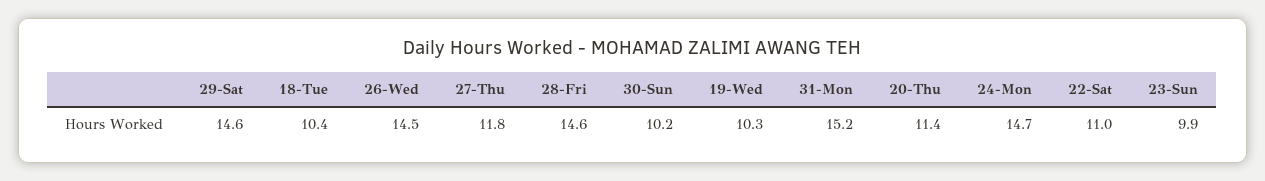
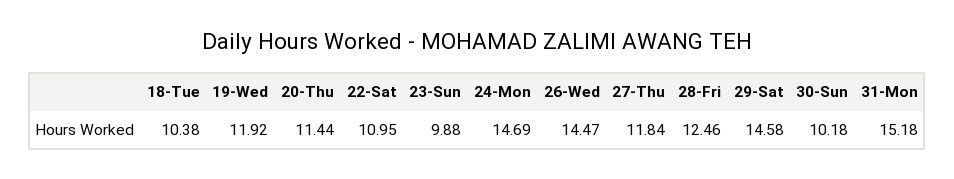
  {
    "29-Sat": 14.58,
    "18-Tue": 10.38,
    "26-Wed": 14.47,
    "27-Thu": 11.84,
-   "28-Fri": 14.6,
+   "28-Fri": 12.46,
    "30-Sun": 10.18,
-   "19-Wed": 10.3,
+   "19-Wed": 11.92,
    "31-Mon": 15.18,
    "20-Thu": 11.44,
    "24-Mon": 14.69,
    "22-Sat": 10.95,
    "23-Sun": 9.88
  }

